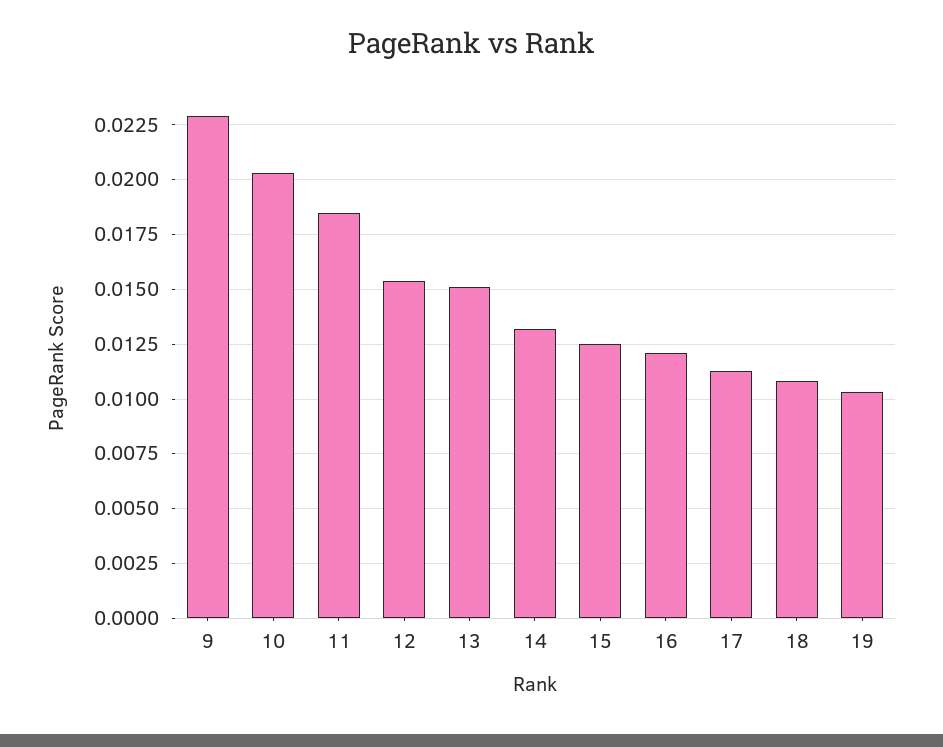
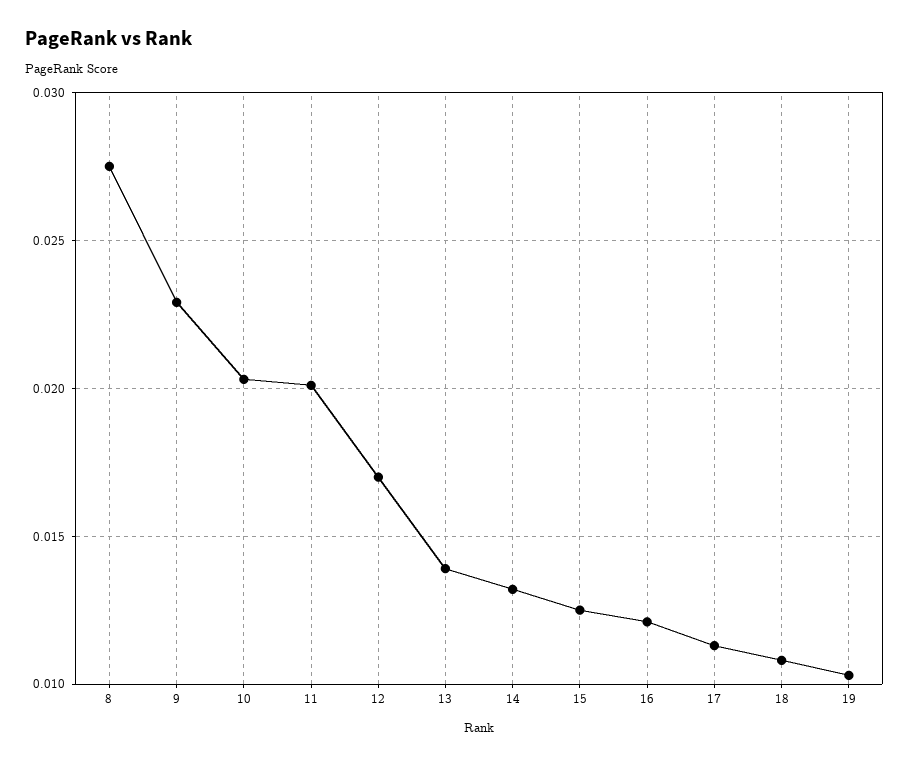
  {
    "9": 0.023,
    "10": 0.0205,
-   "11": 0.0185,
+   "11": 0.02,
-   "12": 0.0155,
+   "12": 0.017,
-   "13": 0.015,
+   "13": 0.014,
    "14": 0.013,
    "15": 0.0125,
    "16": 0.012,
    "17": 0.0115,
    "18": 0.011,
-   "19": 0.0105
+   "19": 0.0105,
+   "8": 0.0275
  }

